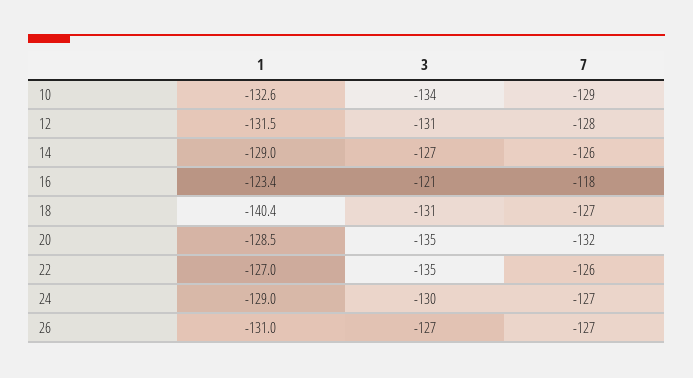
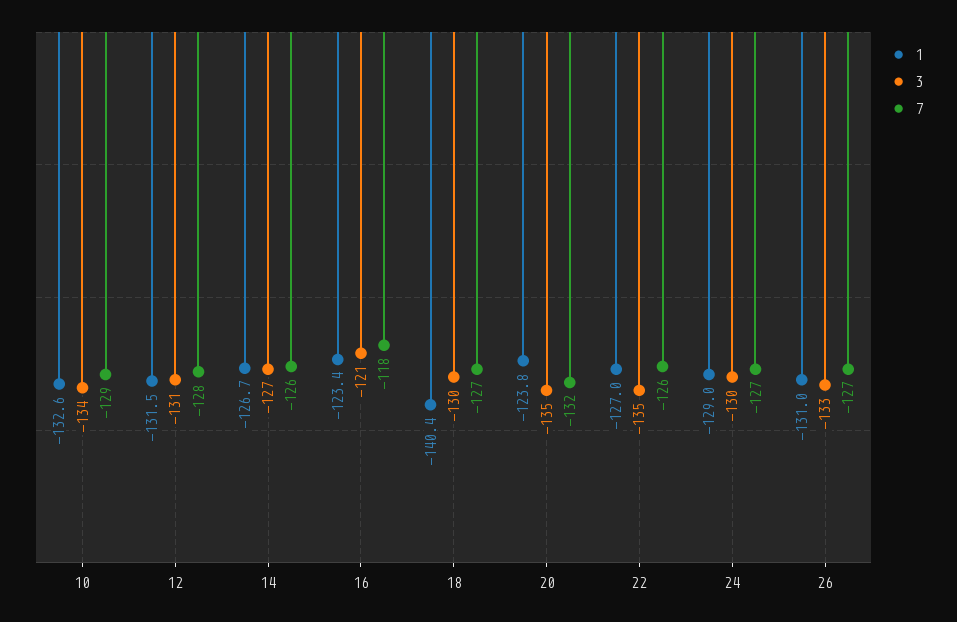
  {
    "1": {
      "10": -132.6,
      "12": -131.5,
-     "14": -129,
+     "14": -126.7,
      "16": -123.4,
      "18": -140.4,
-     "20": -128.5,
+     "20": -123.8,
      "22": -127,
      "24": -129,
      "26": -131
    },
    "3": {
      "10": -134,
      "12": -131,
      "14": -127,
      "16": -121,
-     "18": -131,
+     "18": -130,
      "20": -135,
      "22": -135,
      "24": -130,
-     "26": -127
+     "26": -133
    },
    "7": {
      "10": -129,
      "12": -128,
      "14": -126,
      "16": -118,
      "18": -127,
      "20": -132,
      "22": -126,
      "24": -127,
      "26": -127
    }
  }

